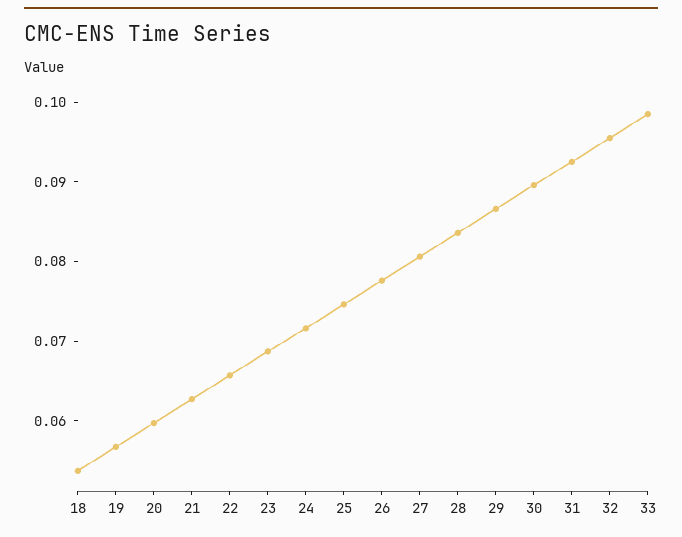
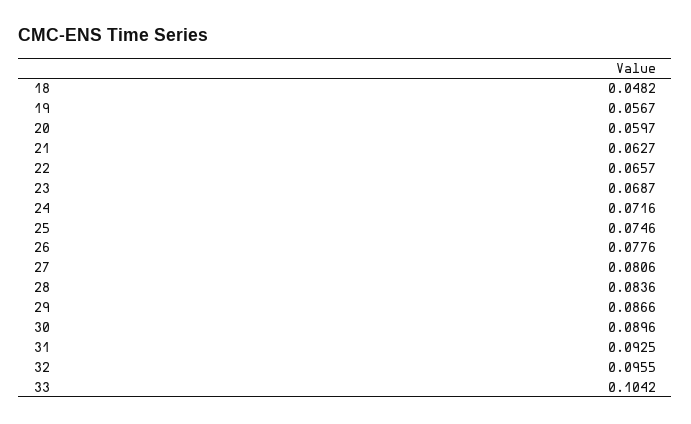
  {
-   "18": 0.054,
+   "18": 0.0482,
    "19": 0.0567,
    "20": 0.0597,
    "21": 0.0627,
    "22": 0.0657,
    "23": 0.0687,
    "24": 0.0716,
    "25": 0.0746,
    "26": 0.0776,
    "27": 0.0806,
    "28": 0.0836,
    "29": 0.0866,
    "30": 0.0896,
    "31": 0.0925,
    "32": 0.0955,
-   "33": 0.098
+   "33": 0.1042
  }

